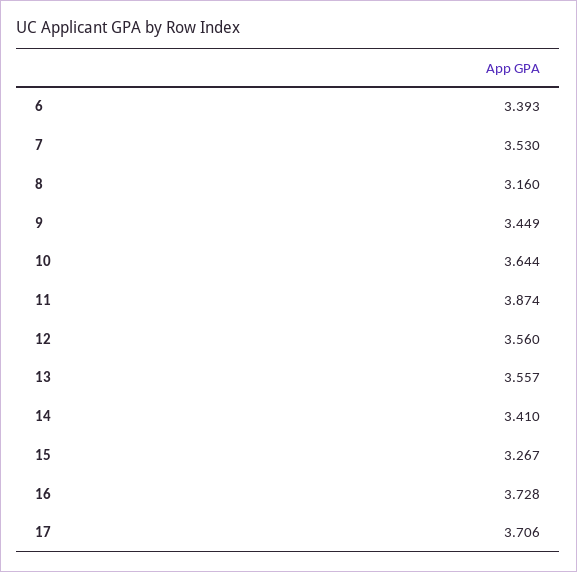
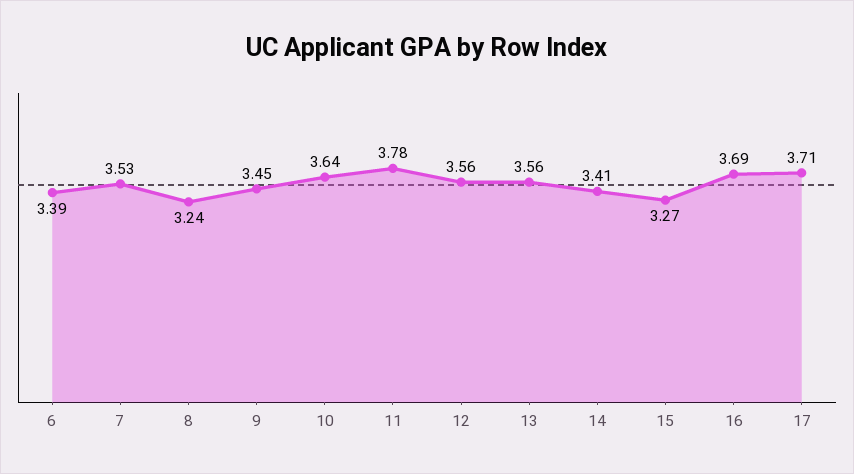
  {
    "6": 3.393,
    "7": 3.53,
-   "8": 3.16,
+   "8": 3.24,
    "9": 3.449,
    "10": 3.644,
-   "11": 3.874,
+   "11": 3.78,
    "12": 3.56,
    "13": 3.557,
    "14": 3.41,
    "15": 3.267,
-   "16": 3.728,
+   "16": 3.69,
    "17": 3.706
  }

